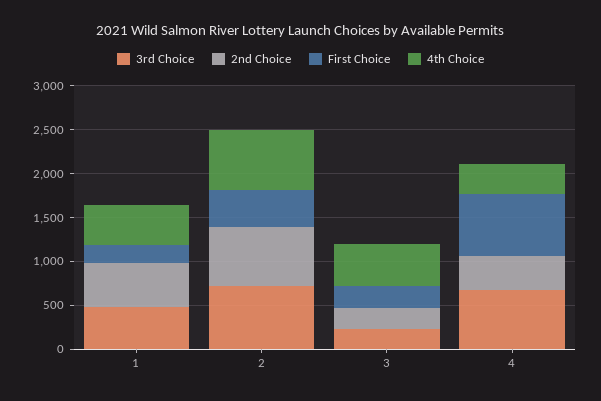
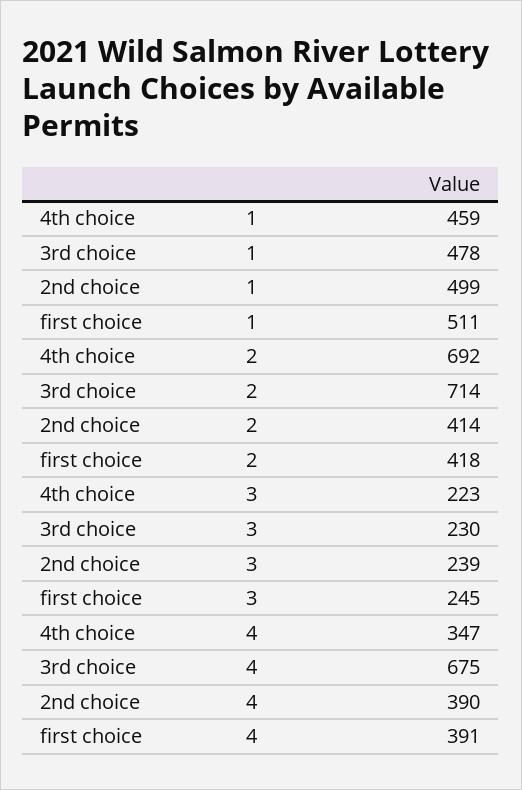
  {
    "3rd Choice": {
      "1": 478,
      "2": 714,
      "3": 230,
      "4": 675
    },
    "2nd Choice": {
      "1": 499,
-     "2": 700,
+     "2": 414,
      "3": 239,
      "4": 390
    },
    "First Choice": {
-     "1": 200,
+     "1": 511,
      "2": 418,
      "3": 245,
-     "4": 700
+     "4": 391
    },
    "4th Choice": {
      "1": 459,
      "2": 692,
-     "3": 500,
+     "3": 223,
      "4": 347
    }
  }

